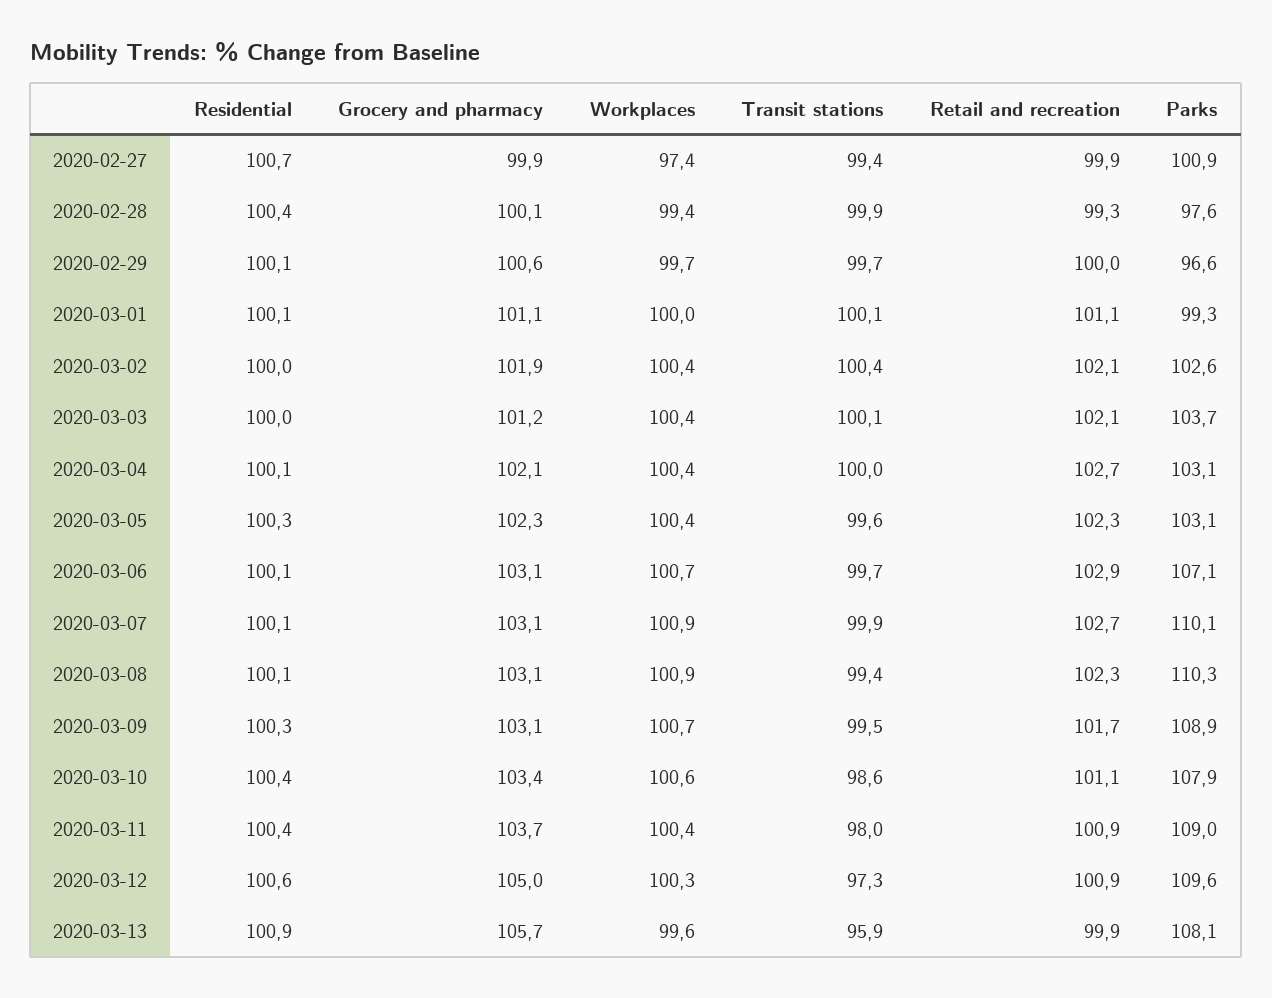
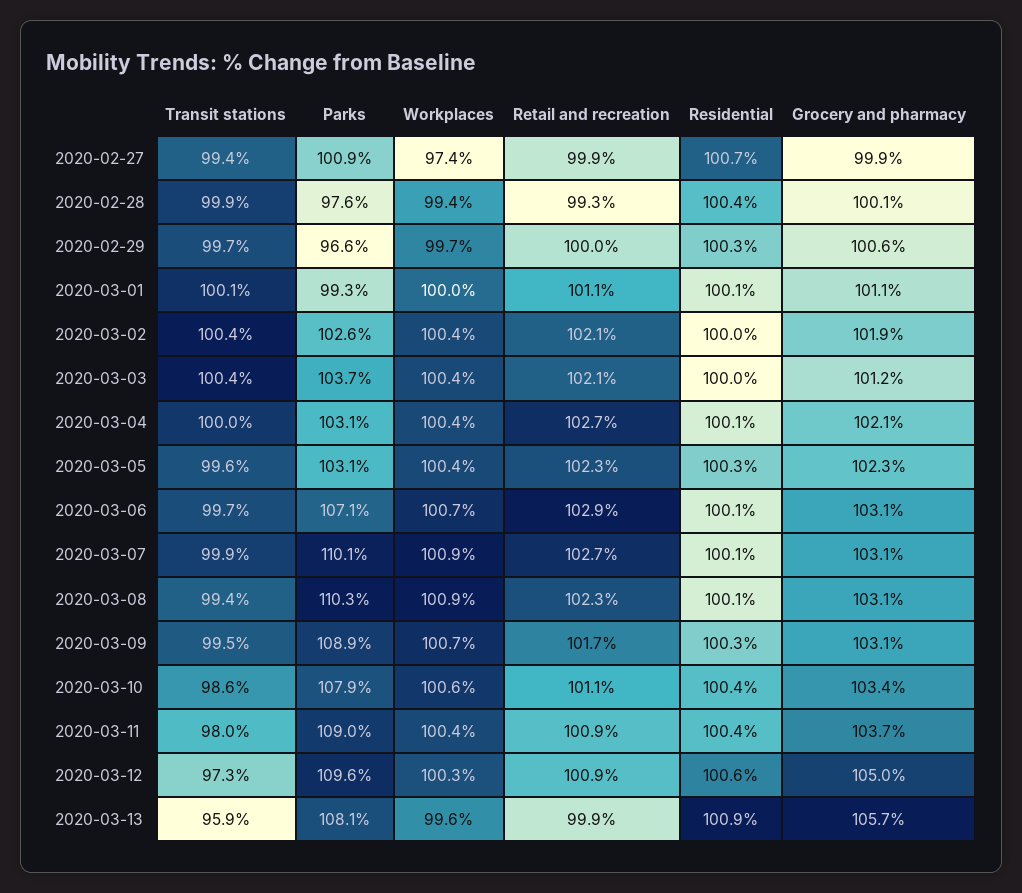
  {
    "Residential": {
      "2020-02-27": 100.7,
      "2020-02-28": 100.4,
-     "2020-02-29": 100.1,
+     "2020-02-29": 100.3,
      "2020-03-01": 100.1,
      "2020-03-02": 100,
      "2020-03-03": 100,
      "2020-03-04": 100.1,
      "2020-03-05": 100.3,
      "2020-03-06": 100.1,
      "2020-03-07": 100.1,
      "2020-03-08": 100.1,
      "2020-03-09": 100.3,
      "2020-03-10": 100.4,
      "2020-03-11": 100.4,
      "2020-03-12": 100.6,
      "2020-03-13": 100.9
    },
    "Grocery and pharmacy": {
      "2020-02-27": 99.9,
      "2020-02-28": 100.1,
      "2020-02-29": 100.6,
      "2020-03-01": 101.1,
      "2020-03-02": 101.9,
      "2020-03-03": 101.2,
      "2020-03-04": 102.1,
      "2020-03-05": 102.3,
      "2020-03-06": 103.1,
      "2020-03-07": 103.1,
      "2020-03-08": 103.1,
      "2020-03-09": 103.1,
      "2020-03-10": 103.4,
      "2020-03-11": 103.7,
      "2020-03-12": 105,
      "2020-03-13": 105.7
    },
    "Workplaces": {
      "2020-02-27": 97.4,
      "2020-02-28": 99.4,
      "2020-02-29": 99.7,
      "2020-03-01": 100,
      "2020-03-02": 100.4,
      "2020-03-03": 100.4,
      "2020-03-04": 100.4,
      "2020-03-05": 100.4,
      "2020-03-06": 100.7,
      "2020-03-07": 100.9,
      "2020-03-08": 100.9,
      "2020-03-09": 100.7,
      "2020-03-10": 100.6,
      "2020-03-11": 100.4,
      "2020-03-12": 100.3,
      "2020-03-13": 99.6
    },
    "Transit stations": {
      "2020-02-27": 99.4,
      "2020-02-28": 99.9,
      "2020-02-29": 99.7,
      "2020-03-01": 100.1,
      "2020-03-02": 100.4,
-     "2020-03-03": 100.1,
+     "2020-03-03": 100.4,
      "2020-03-04": 100,
      "2020-03-05": 99.6,
      "2020-03-06": 99.7,
      "2020-03-07": 99.9,
      "2020-03-08": 99.4,
      "2020-03-09": 99.5,
      "2020-03-10": 98.6,
      "2020-03-11": 98,
      "2020-03-12": 97.3,
      "2020-03-13": 95.9
    },
    "Retail and recreation": {
      "2020-02-27": 99.9,
      "2020-02-28": 99.3,
      "2020-02-29": 100,
      "2020-03-01": 101.1,
      "2020-03-02": 102.1,
      "2020-03-03": 102.1,
      "2020-03-04": 102.7,
      "2020-03-05": 102.3,
      "2020-03-06": 102.9,
      "2020-03-07": 102.7,
      "2020-03-08": 102.3,
      "2020-03-09": 101.7,
      "2020-03-10": 101.1,
      "2020-03-11": 100.9,
      "2020-03-12": 100.9,
      "2020-03-13": 99.9
    },
    "Parks": {
      "2020-02-27": 100.9,
      "2020-02-28": 97.6,
      "2020-02-29": 96.6,
      "2020-03-01": 99.3,
      "2020-03-02": 102.6,
      "2020-03-03": 103.7,
      "2020-03-04": 103.1,
      "2020-03-05": 103.1,
      "2020-03-06": 107.1,
      "2020-03-07": 110.1,
      "2020-03-08": 110.3,
      "2020-03-09": 108.9,
      "2020-03-10": 107.9,
      "2020-03-11": 109,
      "2020-03-12": 109.6,
      "2020-03-13": 108.1
    }
  }

